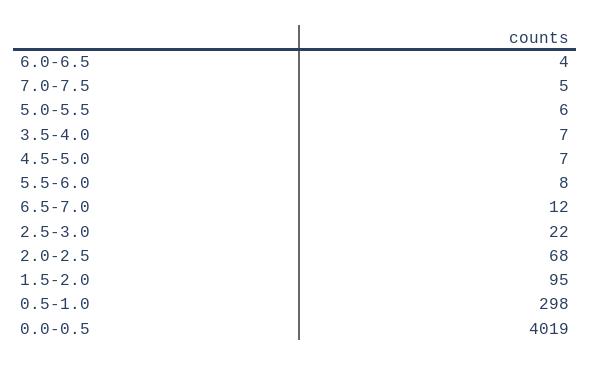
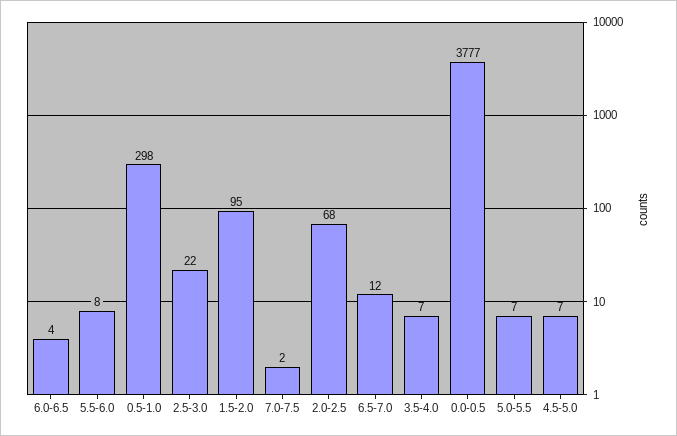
  {
    "6.0-6.5": 4,
-   "7.0-7.5": 5,
+   "7.0-7.5": 2,
-   "5.0-5.5": 6,
+   "5.0-5.5": 7,
    "3.5-4.0": 7,
    "4.5-5.0": 7,
    "5.5-6.0": 8,
    "6.5-7.0": 12,
    "2.5-3.0": 22,
    "2.0-2.5": 68,
    "1.5-2.0": 95,
    "0.5-1.0": 298,
-   "0.0-0.5": 4019
+   "0.0-0.5": 3777
  }

